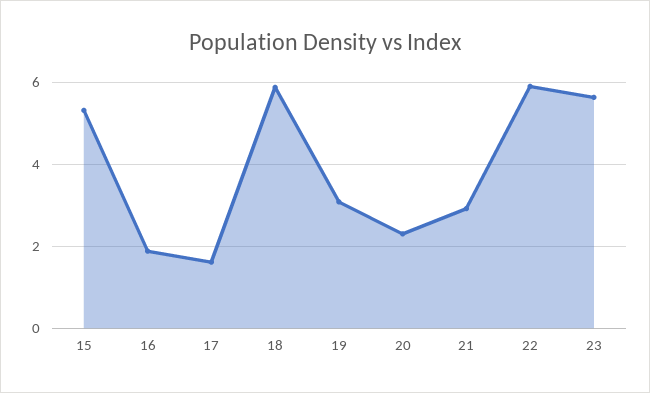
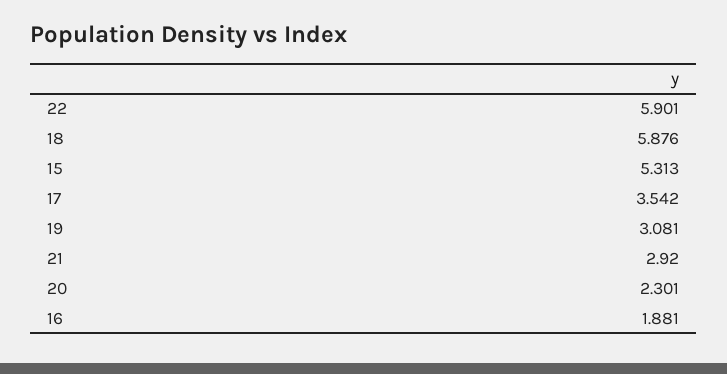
  {
    "15": 5.313,
    "16": 1.881,
-   "17": 1.6,
+   "17": 3.542,
    "18": 5.876,
    "19": 3.081,
    "20": 2.301,
    "21": 2.92,
-   "22": 5.901,
+   "22": 5.901
-   "23": 5.6
  }

